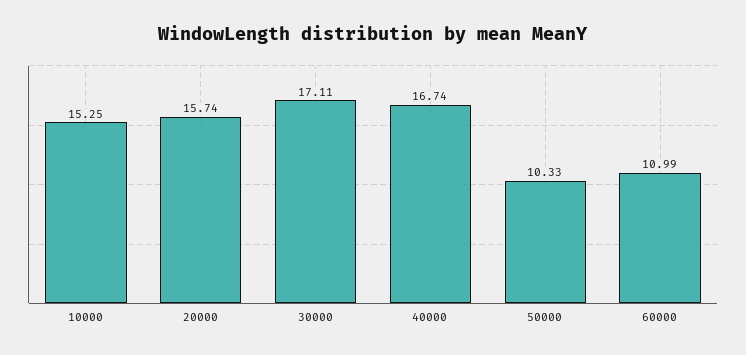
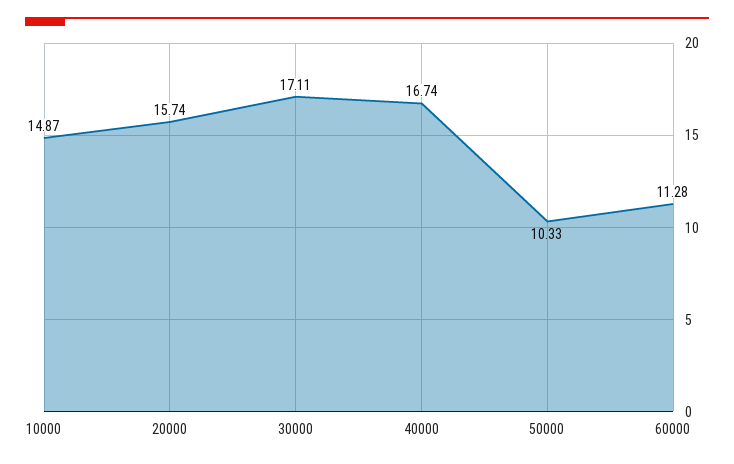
  {
-   "10000": 15.25,
+   "10000": 14.87,
    "20000": 15.74,
    "30000": 17.11,
    "40000": 16.74,
    "50000": 10.33,
-   "60000": 10.99
+   "60000": 11.28
  }

